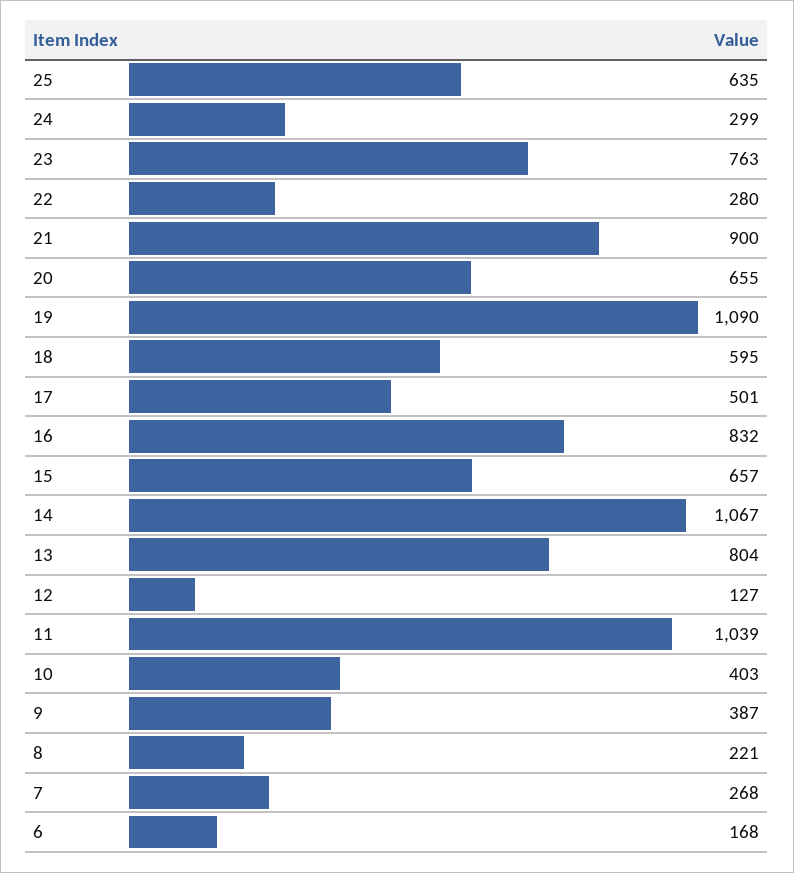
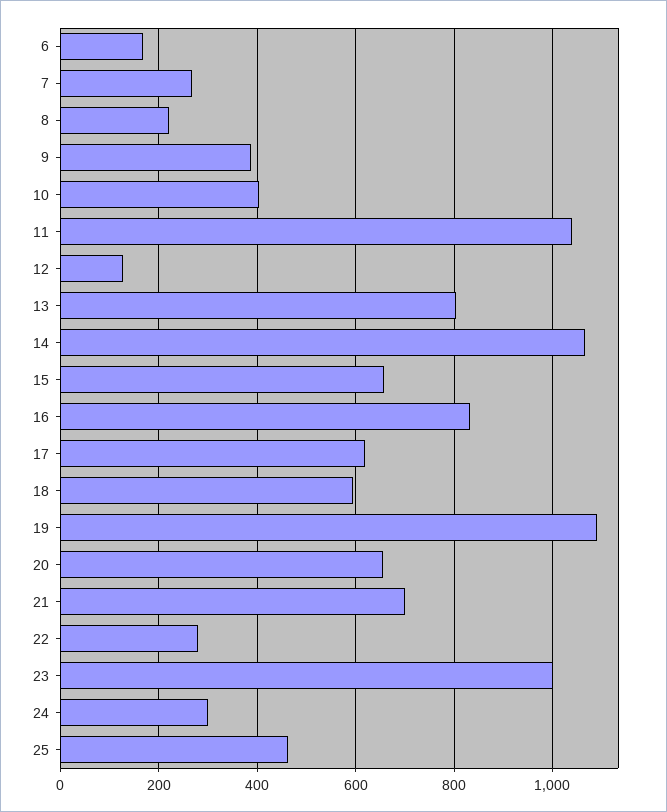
  {
-   "25": 635,
+   "25": 460,
    "24": 299,
-   "23": 763,
+   "23": 1000,
    "22": 280,
-   "21": 900,
+   "21": 700,
    "20": 655,
    "19": 1090,
    "18": 595,
-   "17": 501,
+   "17": 620,
    "16": 832,
    "15": 657,
    "14": 1067,
    "13": 804,
    "12": 127,
    "11": 1039,
    "10": 403,
    "9": 387,
    "8": 221,
    "7": 268,
    "6": 168
  }

